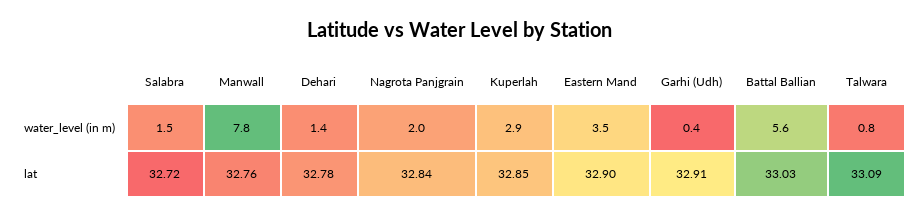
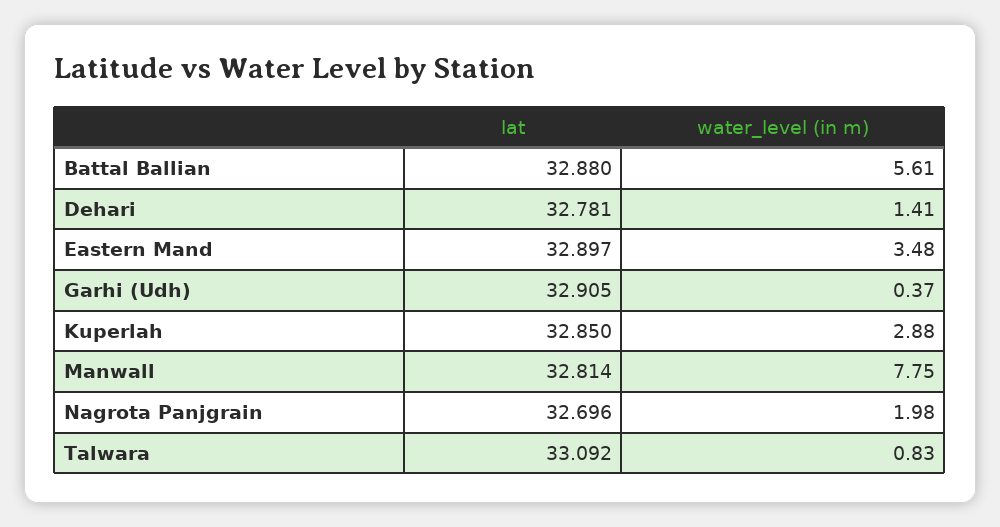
  {
-   "Salabra": {
-     "water_level (in m)": 1.5,
-     "lat": 32.72
-   },
    "Manwall": {
      "water_level (in m)": 7.75,
-     "lat": 32.76
+     "lat": 32.814
    },
    "Dehari": {
      "water_level (in m)": 1.41,
      "lat": 32.781
    },
    "Nagrota Panjgrain": {
      "water_level (in m)": 1.98,
-     "lat": 32.84
+     "lat": 32.696
    },
    "Kuperlah": {
      "water_level (in m)": 2.88,
      "lat": 32.85
    },
    "Eastern Mand": {
      "water_level (in m)": 3.48,
      "lat": 32.897
    },
    "Garhi (Udh)": {
      "water_level (in m)": 0.37,
      "lat": 32.905
    },
    "Battal Ballian": {
      "water_level (in m)": 5.61,
-     "lat": 33.03
+     "lat": 32.88
    },
    "Talwara": {
      "water_level (in m)": 0.83,
      "lat": 33.092
    }
  }

